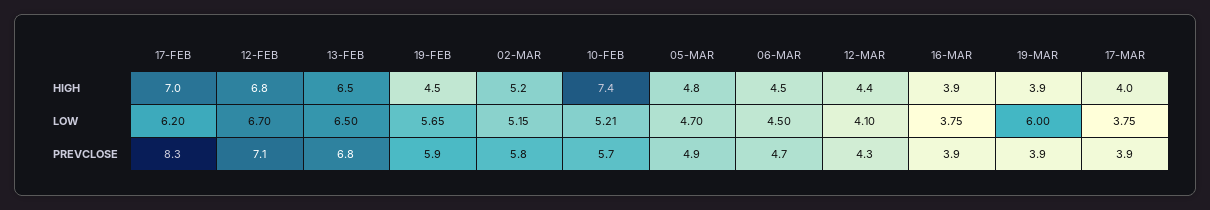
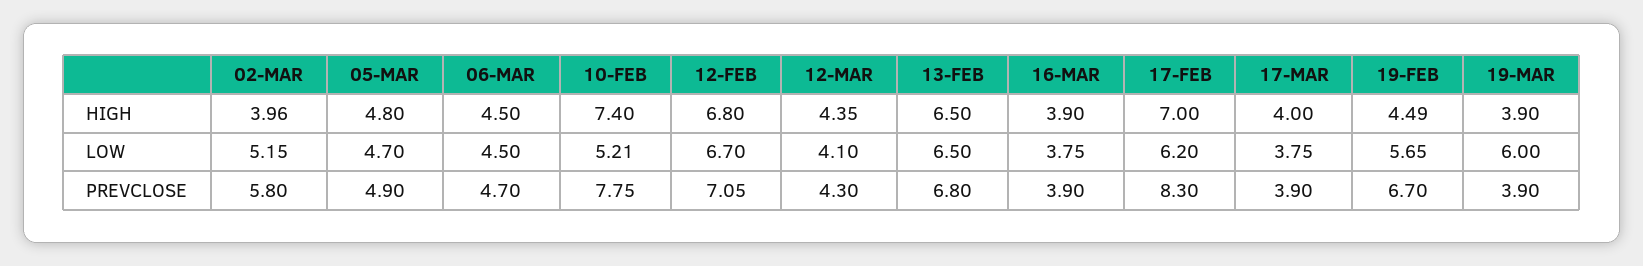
  {
    "17-FEB": {
      "HIGH": 7,
      "LOW": 6.2,
      "PREVCLOSE": 8.3
    },
    "12-FEB": {
      "HIGH": 6.8,
      "LOW": 6.7,
      "PREVCLOSE": 7.05
    },
    "13-FEB": {
      "HIGH": 6.5,
      "LOW": 6.5,
      "PREVCLOSE": 6.8
    },
    "19-FEB": {
      "HIGH": 4.49,
      "LOW": 5.65,
-     "PREVCLOSE": 5.9
+     "PREVCLOSE": 6.7
    },
    "02-MAR": {
-     "HIGH": 5.2,
+     "HIGH": 3.96,
      "LOW": 5.15,
      "PREVCLOSE": 5.8
    },
    "10-FEB": {
      "HIGH": 7.4,
      "LOW": 5.21,
-     "PREVCLOSE": 5.7
+     "PREVCLOSE": 7.75
    },
    "05-MAR": {
      "HIGH": 4.8,
      "LOW": 4.7,
      "PREVCLOSE": 4.9
    },
    "06-MAR": {
      "HIGH": 4.5,
      "LOW": 4.5,
      "PREVCLOSE": 4.7
    },
    "12-MAR": {
      "HIGH": 4.35,
      "LOW": 4.1,
      "PREVCLOSE": 4.3
    },
    "16-MAR": {
      "HIGH": 3.9,
      "LOW": 3.75,
      "PREVCLOSE": 3.9
    },
    "19-MAR": {
      "HIGH": 3.9,
      "LOW": 6,
      "PREVCLOSE": 3.9
    },
    "17-MAR": {
      "HIGH": 4,
      "LOW": 3.75,
      "PREVCLOSE": 3.9
    }
  }

